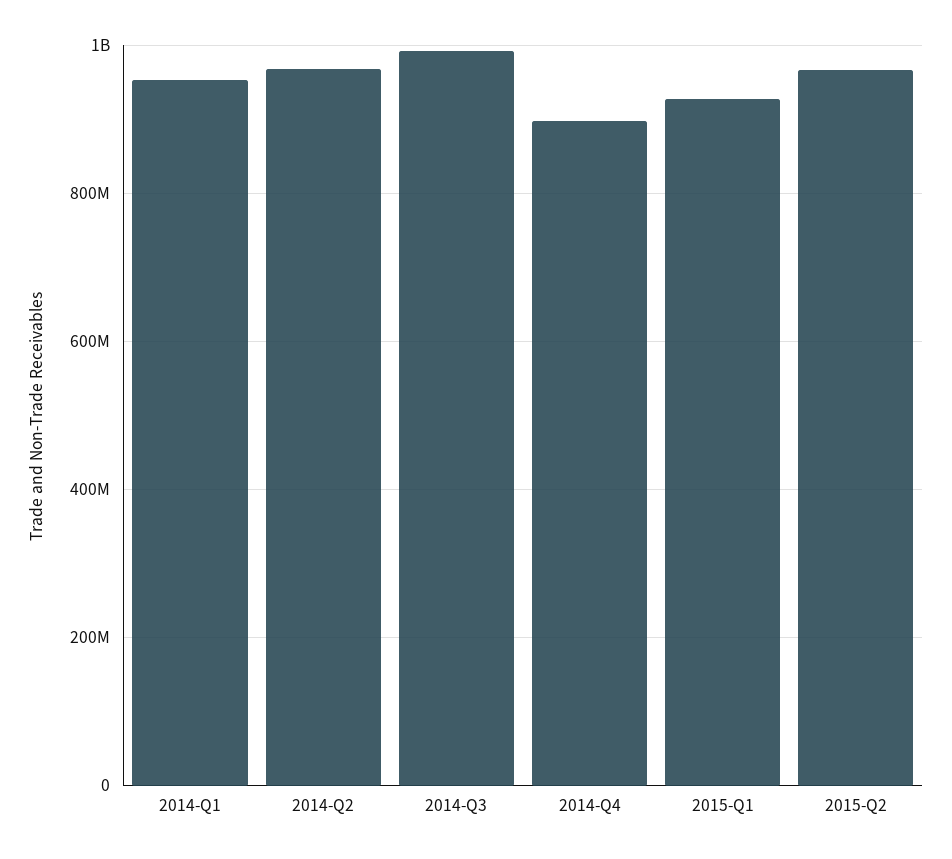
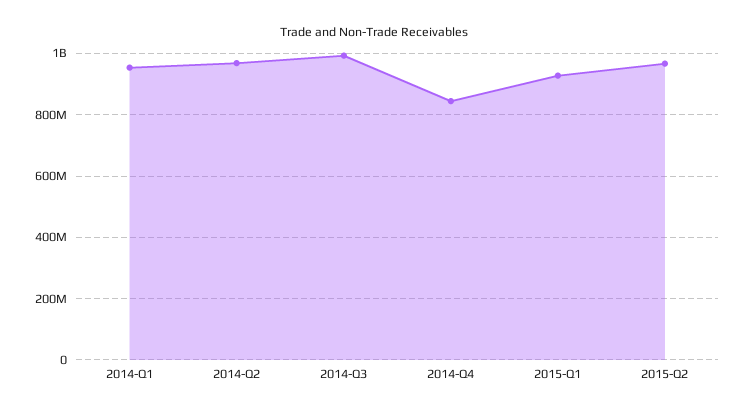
  {
    "2014-Q1": 960000000,
    "2014-Q2": 960000000,
    "2014-Q3": 1000000000,
-   "2014-Q4": 900000000,
+   "2014-Q4": 840000000,
    "2015-Q1": 920000000,
    "2015-Q2": 960000000
  }

